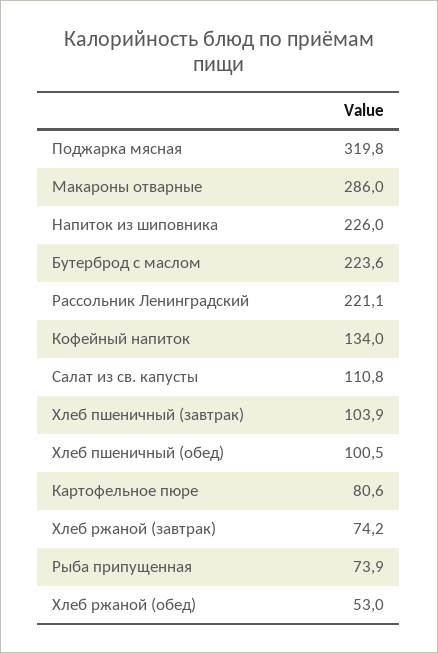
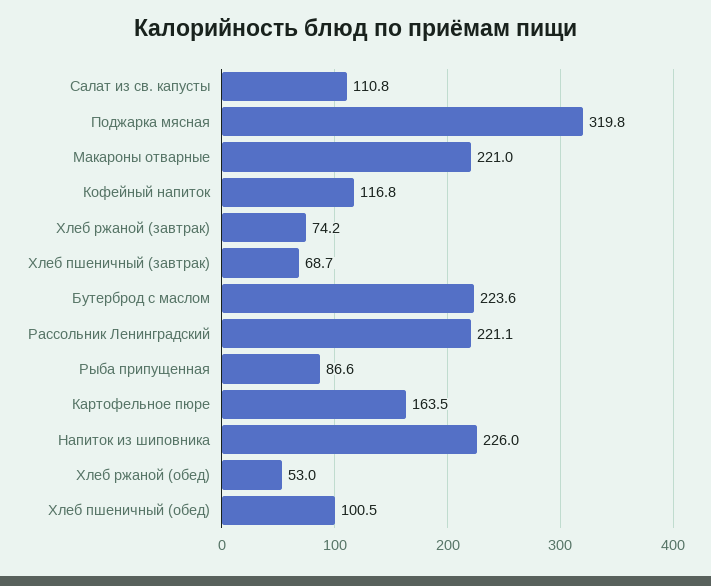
  {
    "Поджарка мясная": 319.8,
-   "Макароны отварные": 286,
+   "Макароны отварные": 221,
    "Напиток из шиповника": 226,
    "Бутерброд с маслом": 223.6,
    "Рассольник Ленинградский": 221.1,
-   "Кофейный напиток": 134,
+   "Кофейный напиток": 116.8,
    "Салат из св. капусты": 110.8,
-   "Хлеб пшеничный (завтрак)": 103.9,
+   "Хлеб пшеничный (завтрак)": 68.7,
    "Хлеб пшеничный (обед)": 100.5,
-   "Картофельное пюре": 80.6,
+   "Картофельное пюре": 163.5,
    "Хлеб ржаной (завтрак)": 74.2,
-   "Рыба припущенная": 73.9,
+   "Рыба припущенная": 86.6,
    "Хлеб ржаной (обед)": 53
  }

